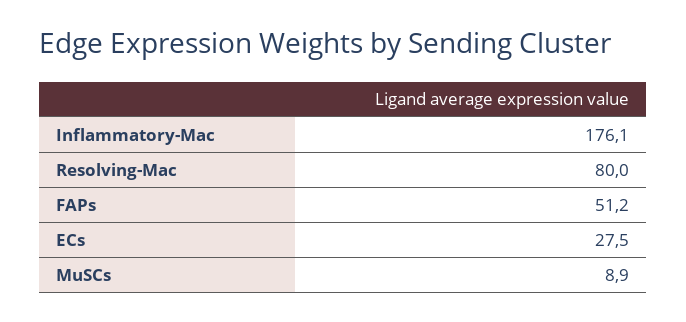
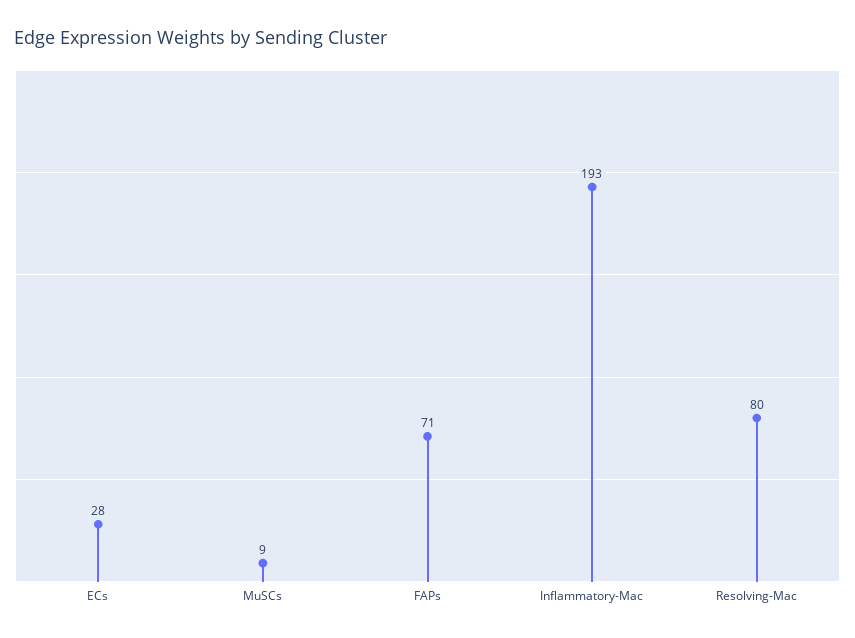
  {
-   "Inflammatory-Mac": 176.1,
+   "Inflammatory-Mac": 193,
    "Resolving-Mac": 80,
-   "FAPs": 51.2,
+   "FAPs": 71,
    "ECs": 27.5,
    "MuSCs": 8.9
  }

